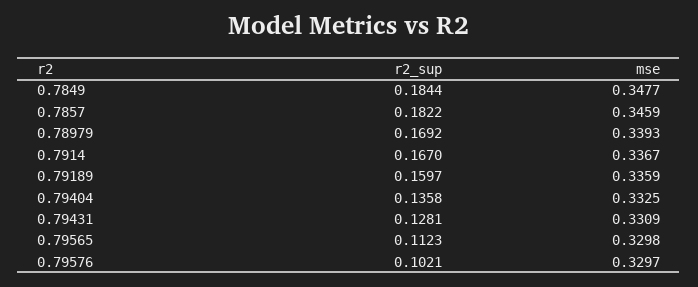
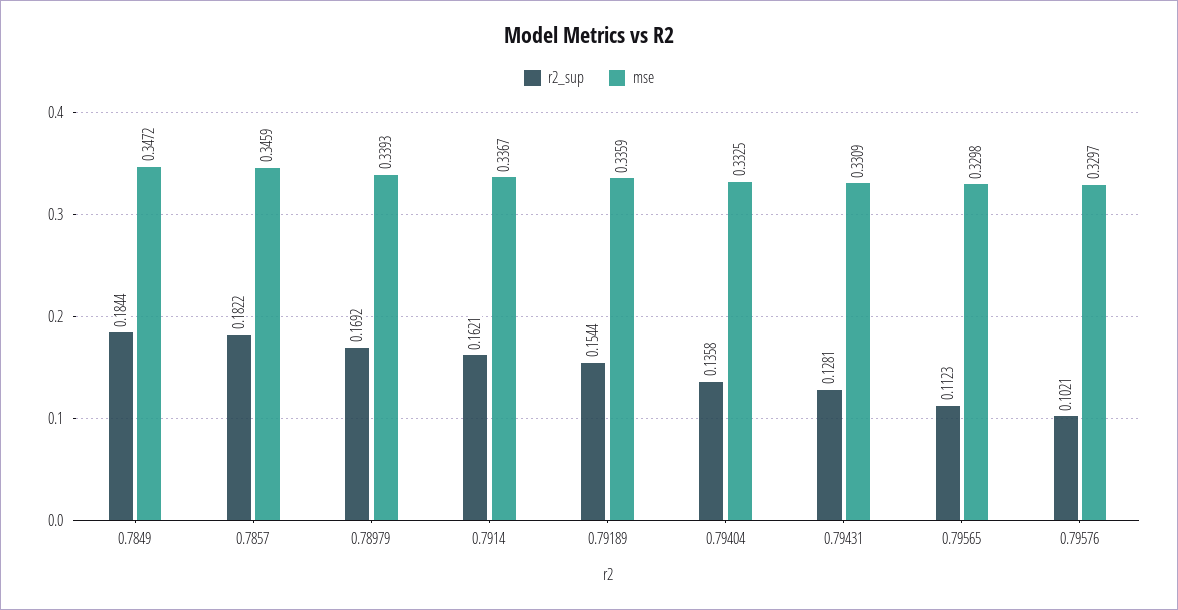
  {
    "r2_sup": {
      "0.7849": 0.1844,
      "0.7857": 0.1822,
      "0.78979": 0.1692,
-     "0.7914": 0.167,
+     "0.7914": 0.1621,
-     "0.79189": 0.1597,
+     "0.79189": 0.1544,
      "0.79404": 0.1358,
      "0.79431": 0.1281,
      "0.79565": 0.1123,
      "0.79576": 0.1021
    },
    "mse": {
-     "0.7849": 0.3477,
+     "0.7849": 0.3472,
      "0.7857": 0.3459,
      "0.78979": 0.3393,
      "0.7914": 0.3367,
      "0.79189": 0.3359,
      "0.79404": 0.3325,
      "0.79431": 0.3309,
      "0.79565": 0.3298,
      "0.79576": 0.3297
    }
  }

